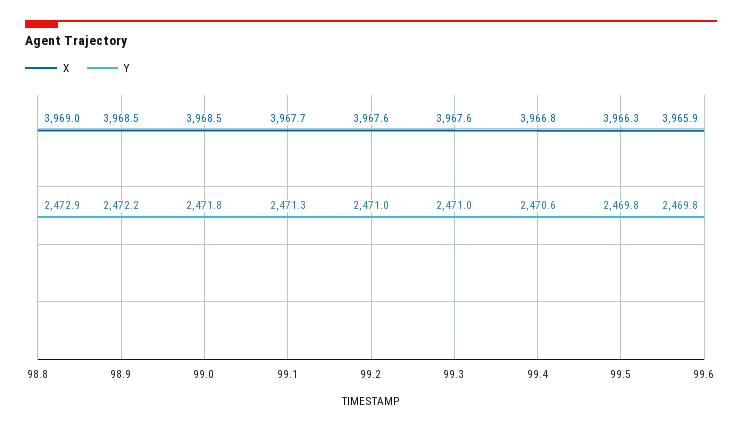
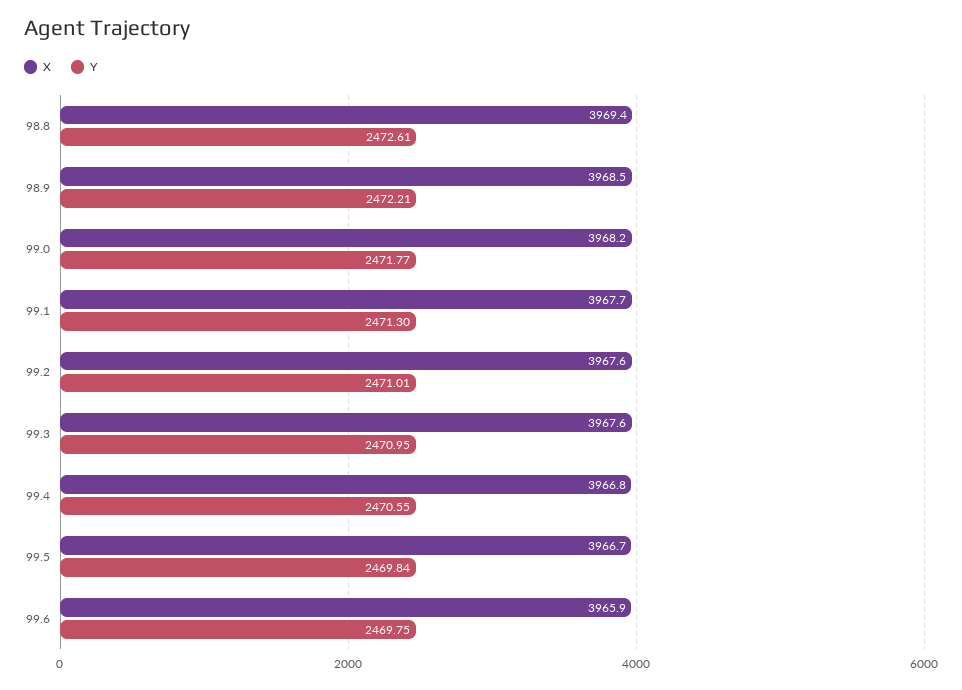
  {
    "X": {
-     "98.8": 3969,
+     "98.8": 3969.4,
      "98.9": 3968.5,
-     "99.0": 3968.5,
+     "99.0": 3968.2,
      "99.1": 3967.7,
      "99.2": 3967.6,
      "99.3": 3967.6,
      "99.4": 3966.8,
-     "99.5": 3966.3,
+     "99.5": 3966.7,
      "99.6": 3965.9
    },
    "Y": {
-     "98.8": 2472.9,
+     "98.8": 2472.61,
      "98.9": 2472.21,
      "99.0": 2471.77,
      "99.1": 2471.3,
      "99.2": 2471.01,
      "99.3": 2470.95,
      "99.4": 2470.55,
      "99.5": 2469.84,
      "99.6": 2469.75
    }
  }

